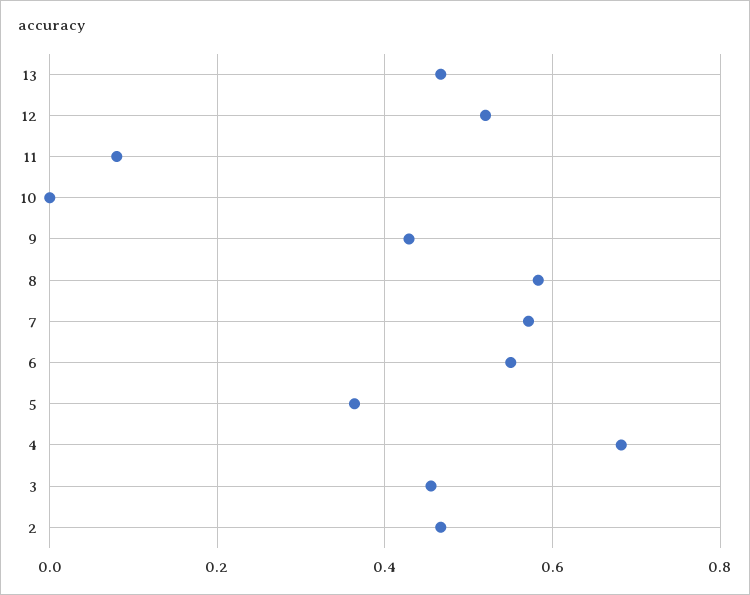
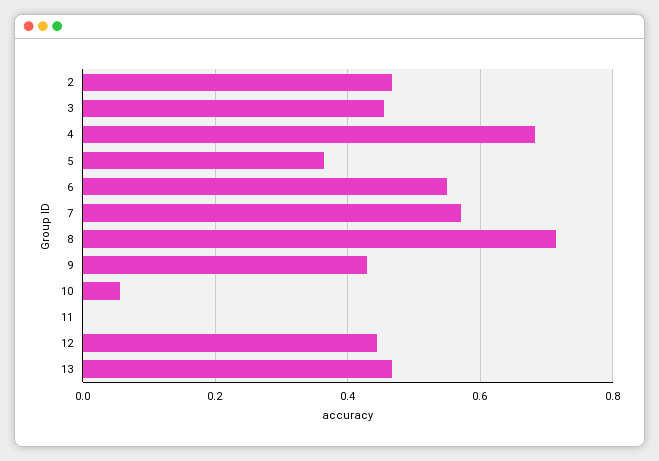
  {
    "13": 0.46,
-   "12": 0.52,
+   "12": 0.44,
-   "11": 0.08,
+   "11": 0,
-   "10": 0,
+   "10": 0.06,
    "9": 0.42,
-   "8": 0.58,
+   "8": 0.72,
    "7": 0.58,
    "6": 0.56,
    "5": 0.36,
    "4": 0.68,
    "3": 0.46,
    "2": 0.46
  }

